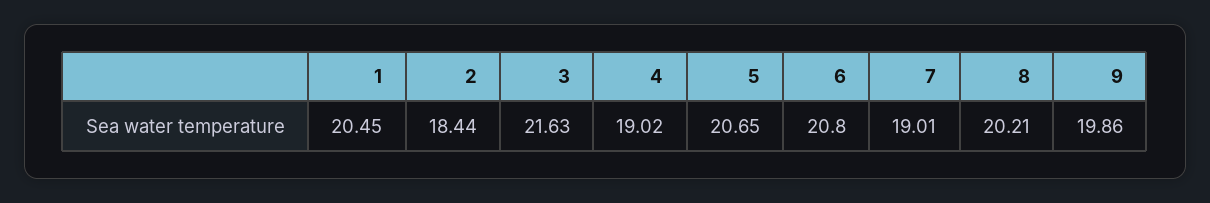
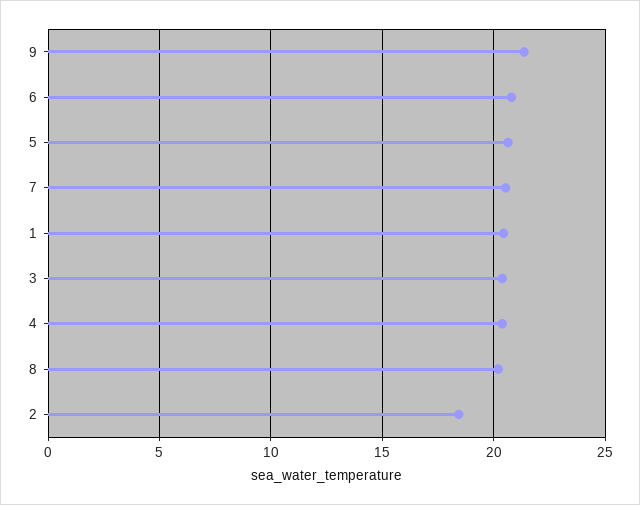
  {
    "1": 20.45,
    "2": 18.44,
-   "3": 21.63,
+   "3": 20.5,
-   "4": 19.02,
+   "4": 20.5,
    "5": 20.65,
    "6": 20.8,
-   "7": 19.01,
+   "7": 20.5,
    "8": 20.21,
-   "9": 19.86
+   "9": 21.5
  }

